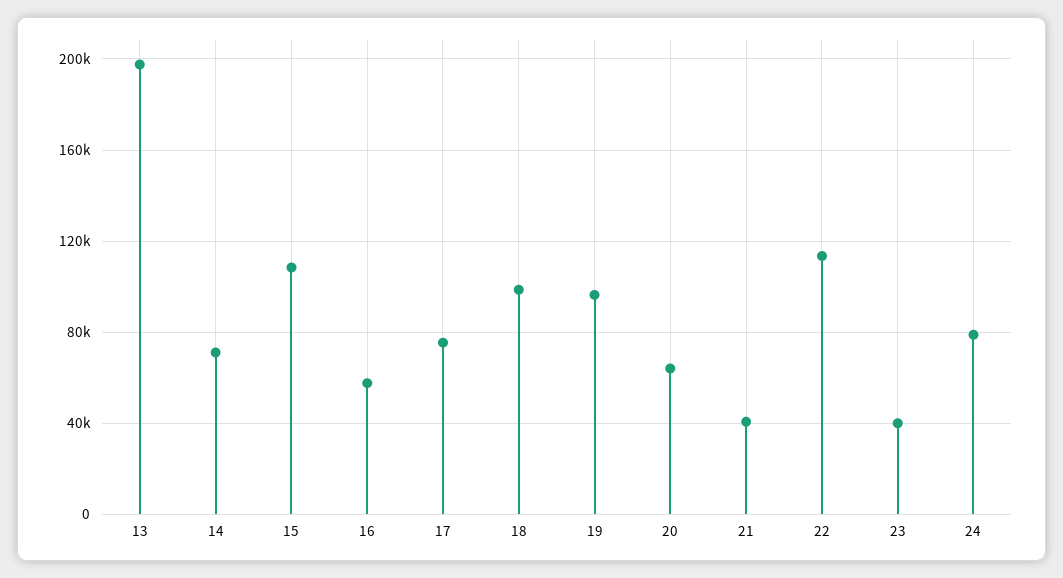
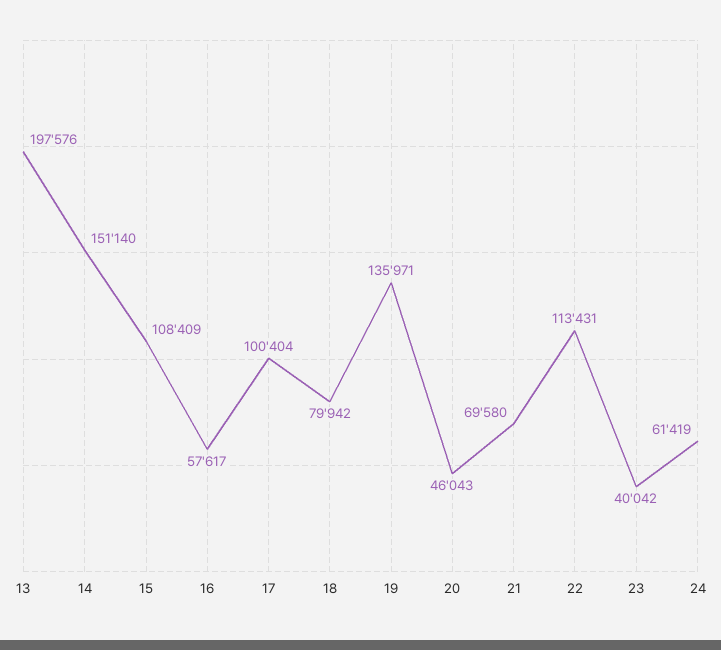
  {
    "13": 197576,
-   "14": 70000,
+   "14": 151140,
    "15": 108409,
    "16": 57617,
-   "17": 75000,
+   "17": 100404,
-   "18": 100000,
+   "18": 79942,
-   "19": 95000,
+   "19": 135971,
-   "20": 65000,
+   "20": 46043,
-   "21": 40000,
+   "21": 69580,
    "22": 113431,
    "23": 40042,
-   "24": 80000
+   "24": 61419
  }

